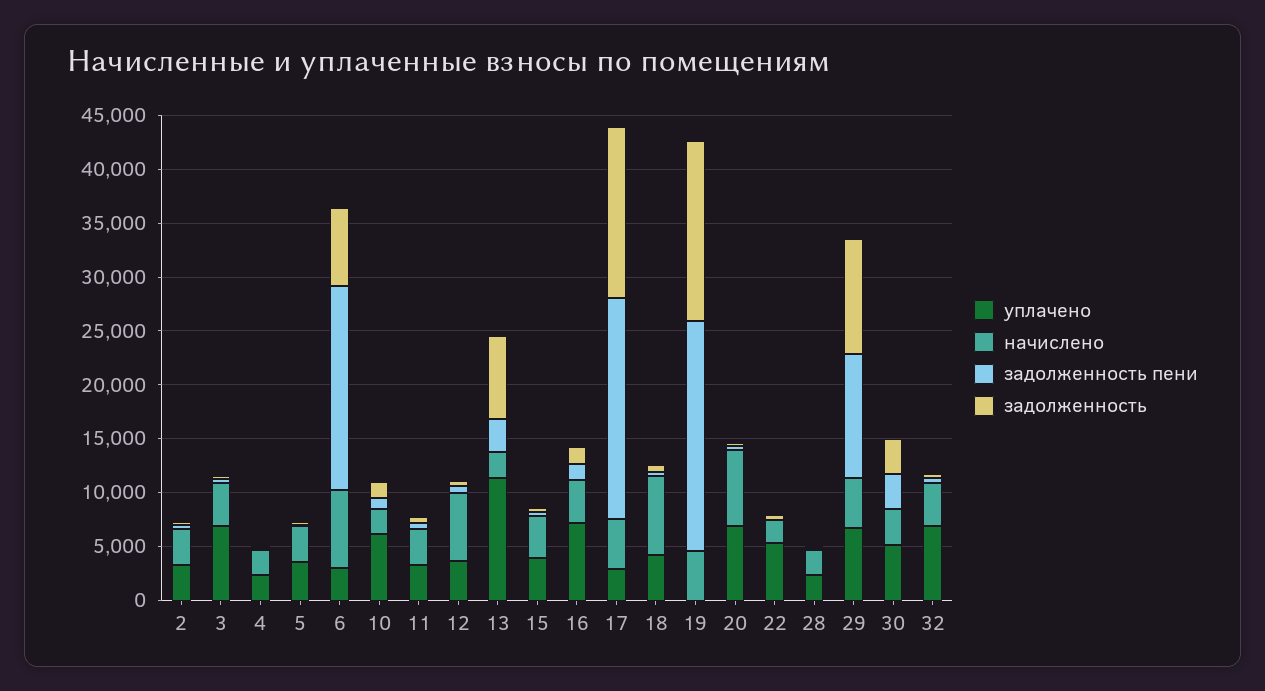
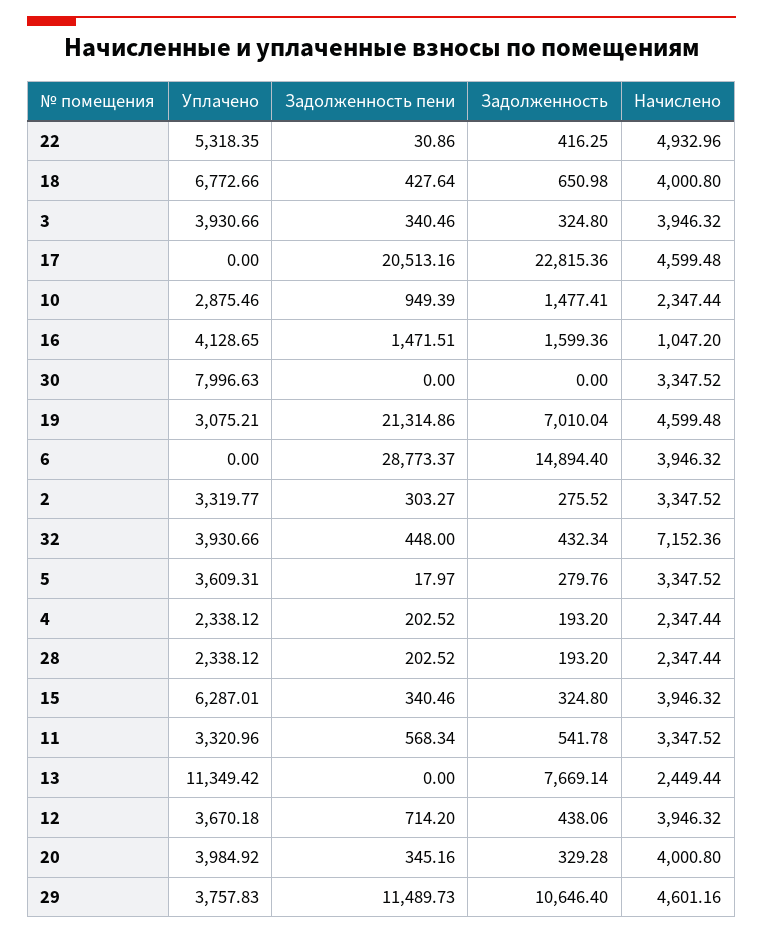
  {
    "уплачено": {
      "2": 3319.77,
-     "3": 7000,
+     "3": 3930.66,
      "4": 2338.12,
      "5": 3609.31,
-     "6": 3000,
+     "6": 0,
-     "10": 6000,
+     "10": 2875.46,
      "11": 3320.96,
      "12": 3670.18,
      "13": 11349.42,
-     "15": 4000,
+     "15": 6287.01,
-     "16": 7000,
+     "16": 4128.65,
-     "17": 3000,
+     "17": 0,
-     "18": 4000,
+     "18": 6772.66,
-     "19": 0,
+     "19": 3075.21,
-     "20": 7000,
+     "20": 3984.92,
      "22": 5318.35,
      "28": 2338.12,
-     "29": 7000,
+     "29": 3757.83,
-     "30": 5000,
+     "30": 7996.63,
-     "32": 7000
+     "32": 3930.66
    },
    "начислено": {
      "2": 3347.52,
      "3": 3946.32,
      "4": 2347.44,
      "5": 3347.52,
-     "6": 7000,
+     "6": 3946.32,
      "10": 2347.44,
      "11": 3347.52,
-     "12": 6000,
+     "12": 3946.32,
      "13": 2449.44,
      "15": 3946.32,
-     "16": 4000,
+     "16": 1047.2,
      "17": 4599.48,
-     "18": 7000,
+     "18": 4000.8,
      "19": 4599.48,
-     "20": 7000,
+     "20": 4000.8,
-     "22": 2000,
+     "22": 4932.96,
      "28": 2347.44,
      "29": 4601.16,
      "30": 3347.52,
-     "32": 4000
+     "32": 7152.36
    },
    "задолженность пени": {
      "2": 303.27,
      "3": 340.46,
      "4": 202.52,
      "5": 17.97,
-     "6": 19000,
+     "6": 28773.37,
      "10": 949.39,
      "11": 568.34,
      "12": 714.2,
-     "13": 3000,
+     "13": 0,
      "15": 340.46,
      "16": 1471.51,
      "17": 20513.16,
      "18": 427.64,
      "19": 21314.86,
      "20": 345.16,
      "22": 30.86,
      "28": 202.52,
      "29": 11489.73,
-     "30": 3000,
+     "30": 0,
      "32": 448
    },
    "задолженность": {
      "2": 275.52,
      "3": 324.8,
      "4": 193.2,
      "5": 279.76,
-     "6": 7000,
+     "6": 14894.4,
      "10": 1477.41,
      "11": 541.78,
      "12": 438.06,
      "13": 7669.14,
      "15": 324.8,
      "16": 1599.36,
-     "17": 16000,
+     "17": 22815.36,
      "18": 650.98,
-     "19": 17000,
+     "19": 7010.04,
      "20": 329.28,
      "22": 416.25,
      "28": 193.2,
      "29": 10646.4,
-     "30": 3000,
+     "30": 0,
      "32": 432.34
    }
  }

